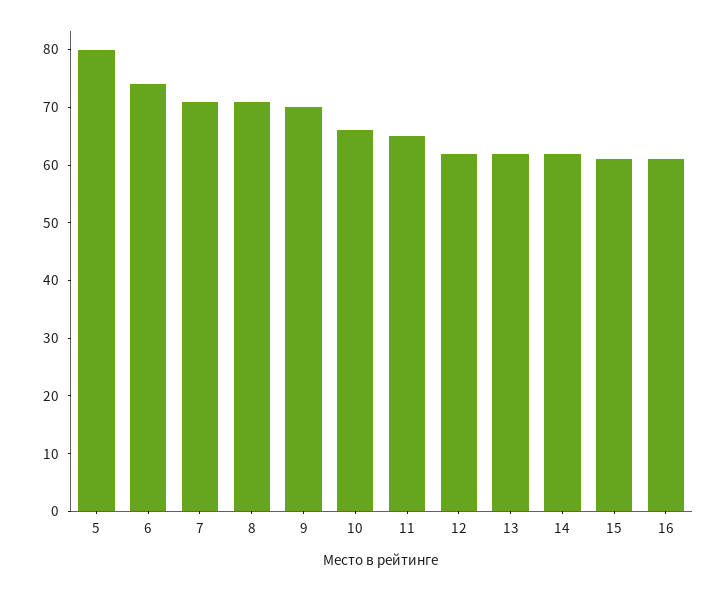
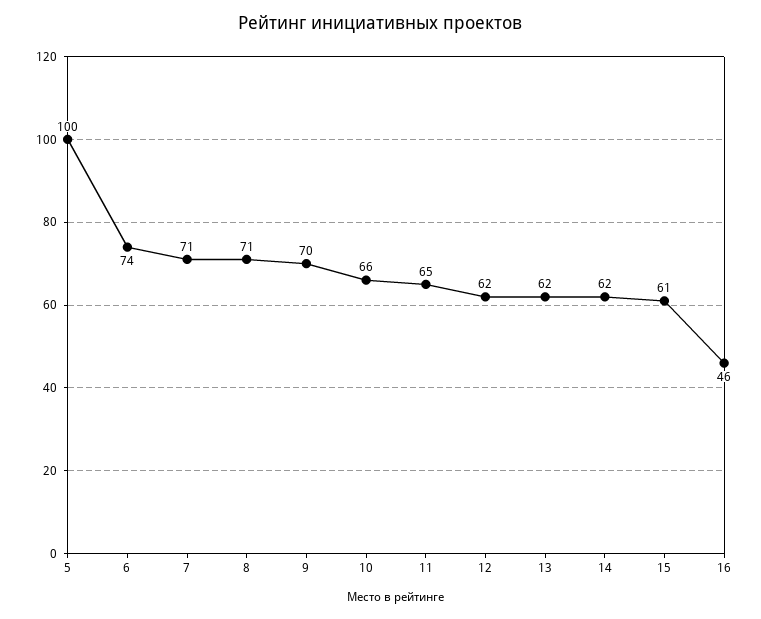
  {
-   "5": 80,
+   "5": 100,
    "6": 74,
    "7": 71,
    "8": 71,
    "9": 70,
    "10": 66,
    "11": 65,
    "12": 62,
    "13": 62,
    "14": 62,
    "15": 61,
-   "16": 60
+   "16": 46
  }

